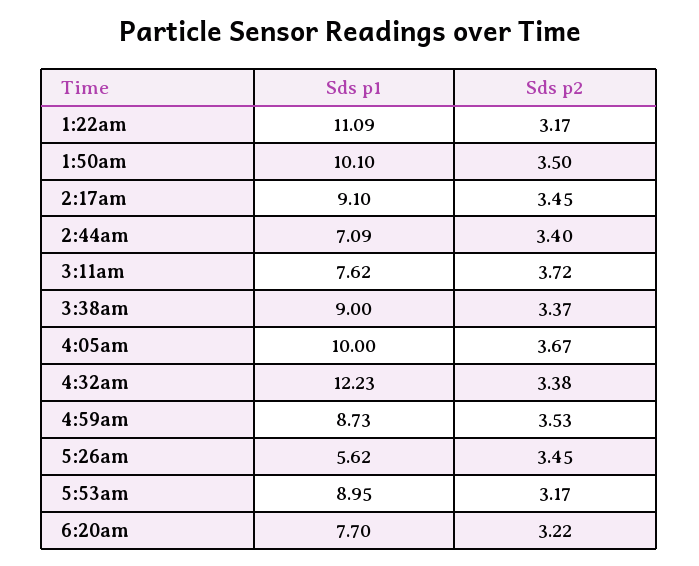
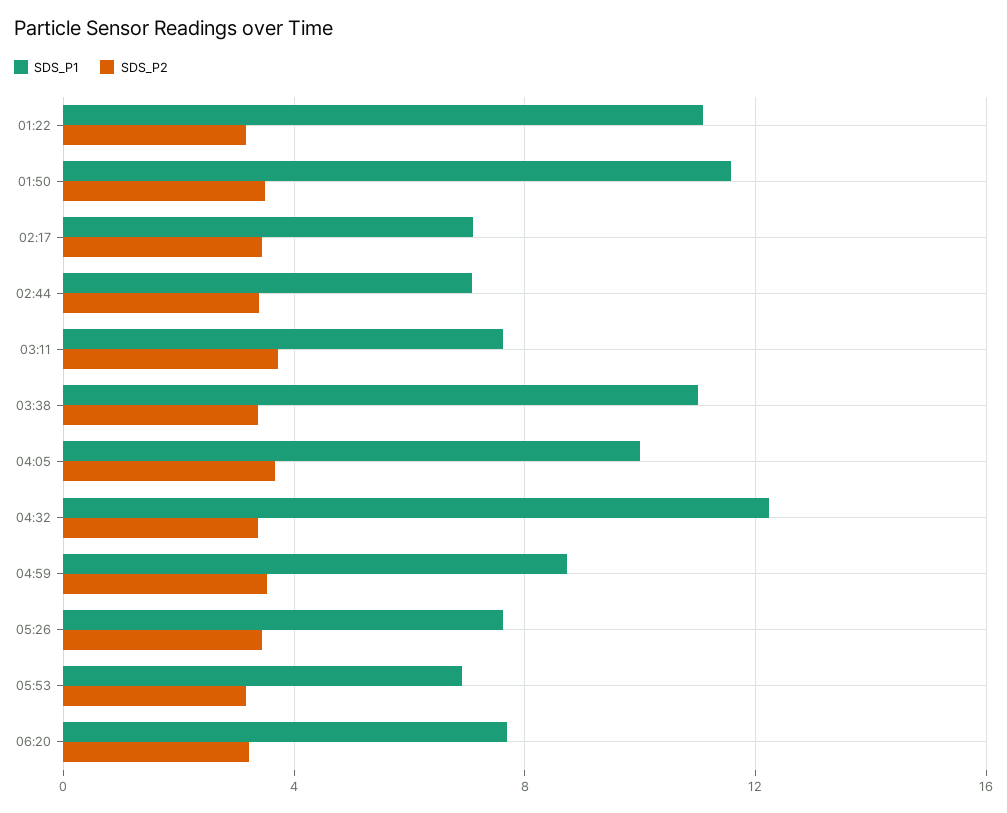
  {
    "Sds p1": {
      "1:22am": 11.09,
-     "1:50am": 10.1,
+     "1:50am": 11.5,
-     "2:17am": 9.1,
+     "2:17am": 7,
      "2:44am": 7.09,
      "3:11am": 7.62,
-     "3:38am": 9,
+     "3:38am": 11,
      "4:05am": 10,
      "4:32am": 12.23,
      "4:59am": 8.73,
-     "5:26am": 5.62,
+     "5:26am": 7.5,
-     "5:53am": 8.95,
+     "5:53am": 7,
      "6:20am": 7.7
    },
    "Sds p2": {
      "1:22am": 3.17,
      "1:50am": 3.5,
      "2:17am": 3.45,
      "2:44am": 3.4,
      "3:11am": 3.72,
      "3:38am": 3.37,
      "4:05am": 3.67,
      "4:32am": 3.38,
      "4:59am": 3.53,
      "5:26am": 3.45,
      "5:53am": 3.17,
      "6:20am": 3.22
    }
  }

